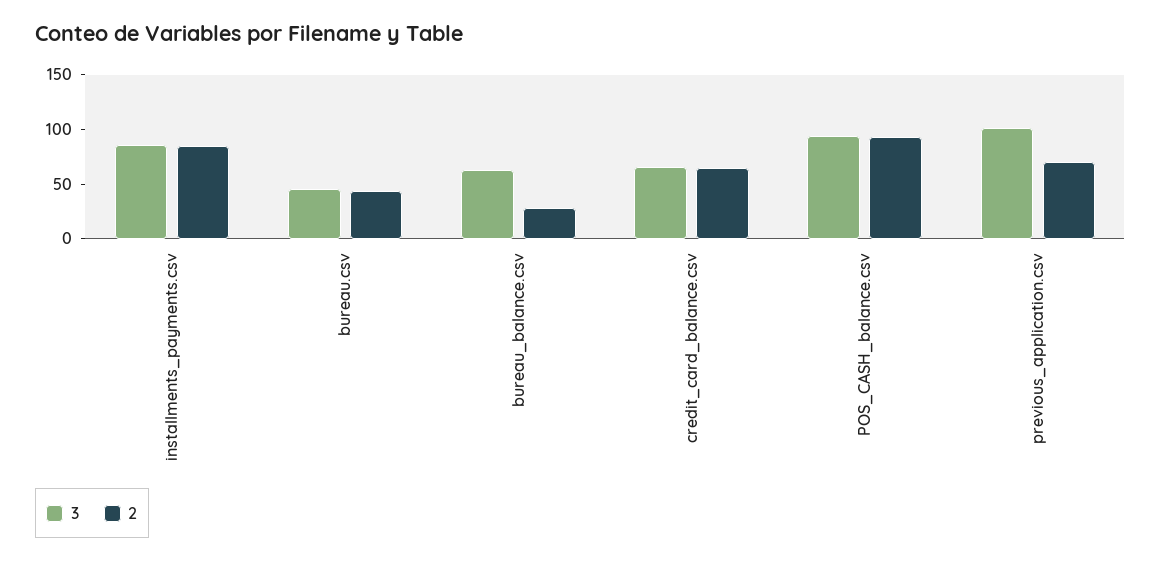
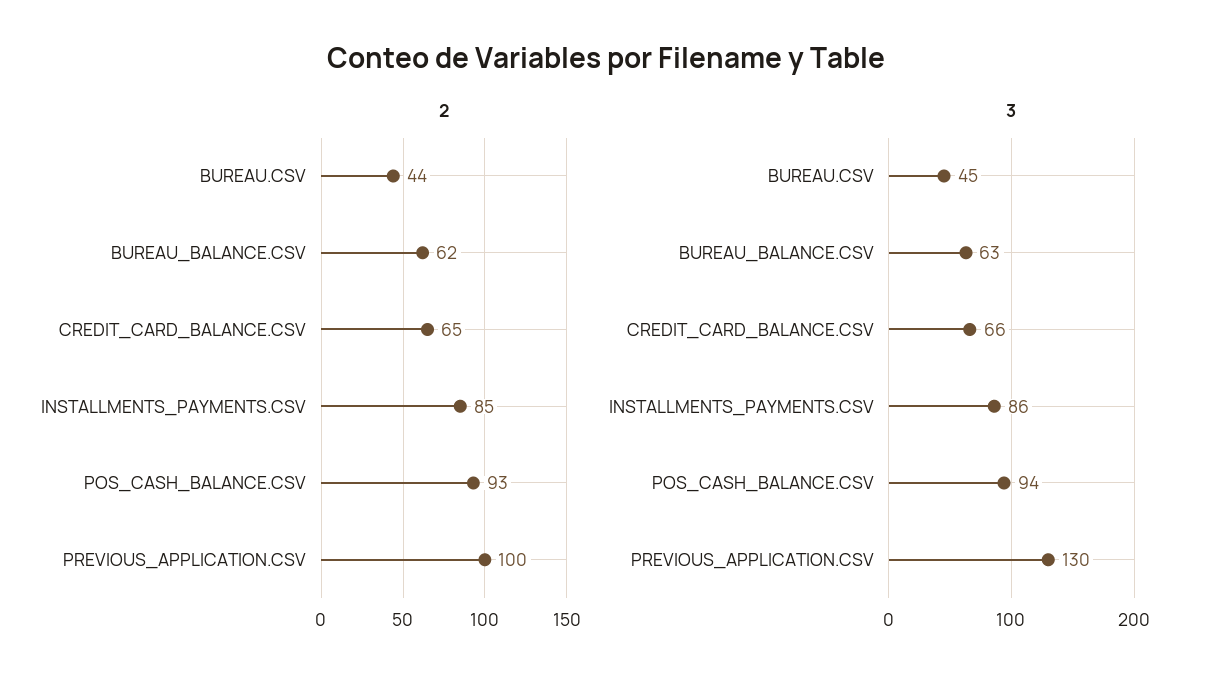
  {
    "3": {
      "installments_payments.csv": 86,
      "bureau.csv": 45,
      "bureau_balance.csv": 63,
      "credit_card_balance.csv": 66,
      "POS_CASH_balance.csv": 94,
-     "previous_application.csv": 100
+     "previous_application.csv": 130
    },
    "2": {
      "installments_payments.csv": 85,
      "bureau.csv": 44,
-     "bureau_balance.csv": 30,
+     "bureau_balance.csv": 62,
      "credit_card_balance.csv": 65,
      "POS_CASH_balance.csv": 93,
-     "previous_application.csv": 70
+     "previous_application.csv": 100
    }
  }

